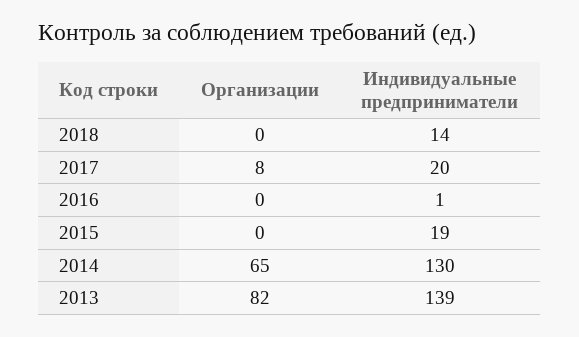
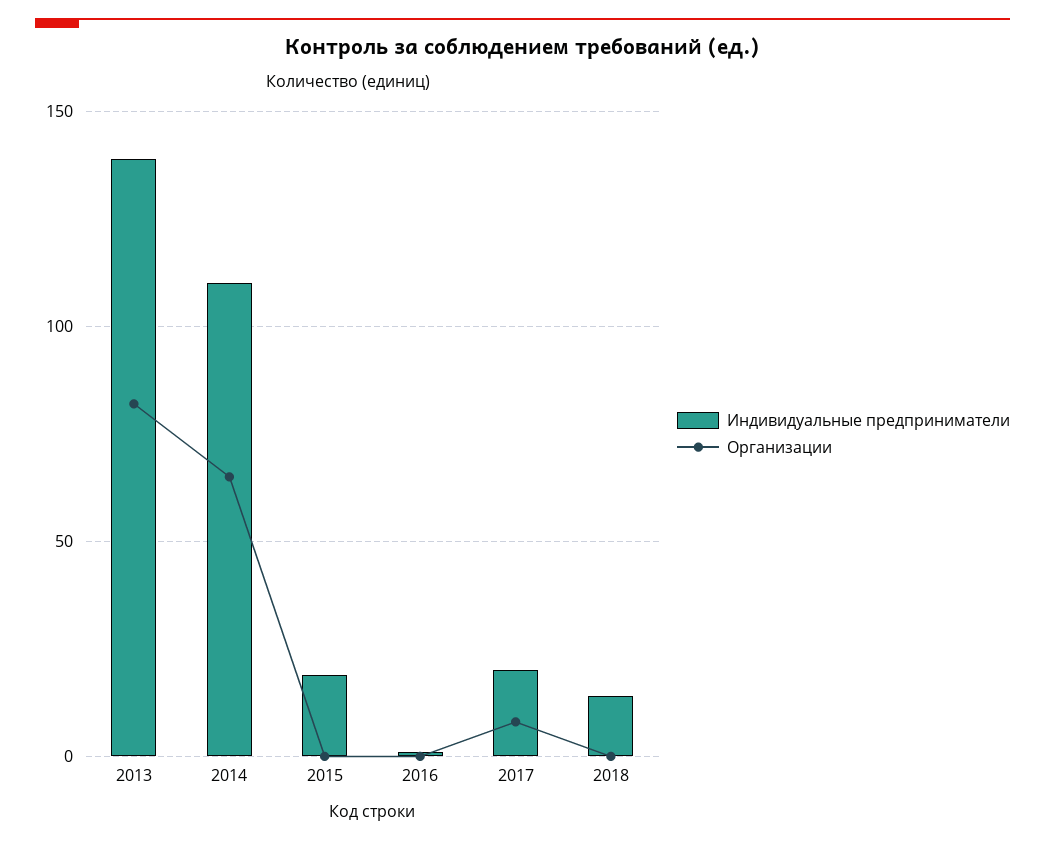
  {
    "Организации": {
      "2018": 0,
      "2017": 8,
      "2016": 0,
      "2015": 0,
      "2014": 65,
      "2013": 82
    },
    "Индивидуальные предприниматели": {
      "2018": 14,
      "2017": 20,
      "2016": 1,
      "2015": 19,
-     "2014": 130,
+     "2014": 110,
      "2013": 139
    }
  }

